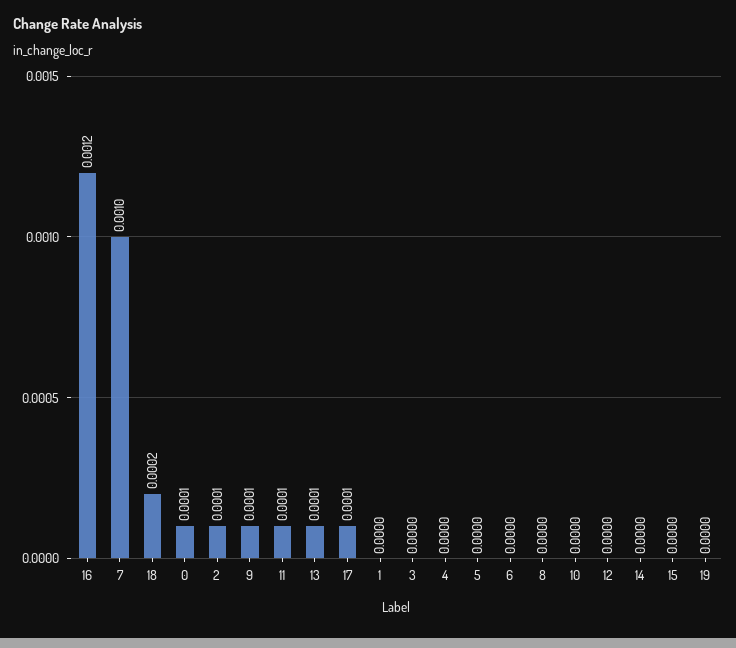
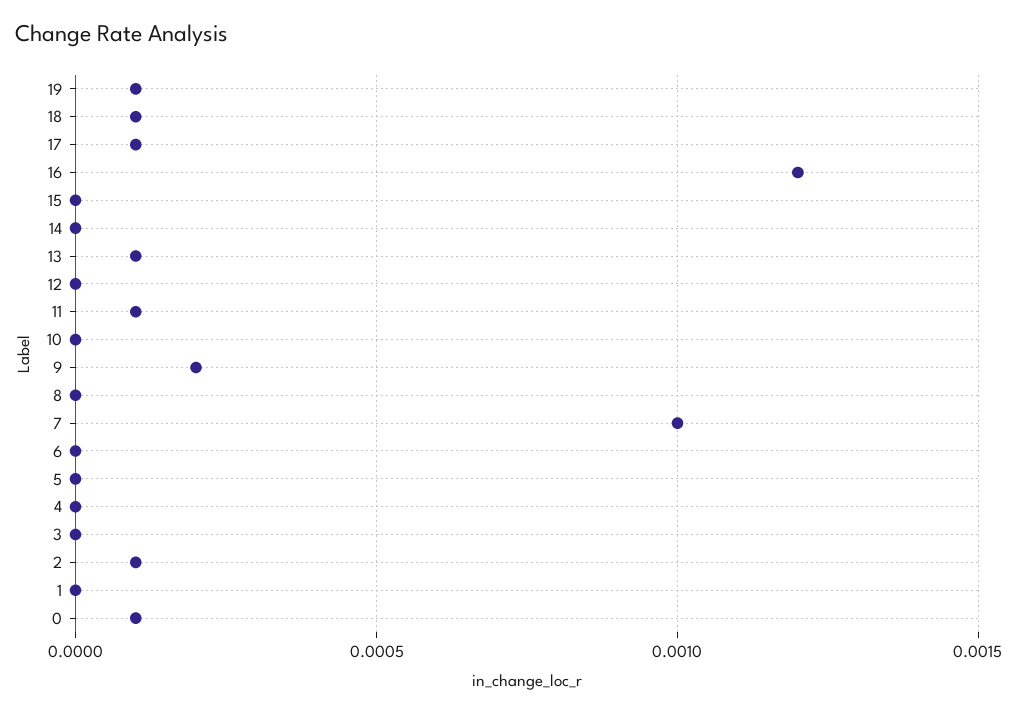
  {
    "16": 0.0012,
    "7": 0.001,
-   "18": 0.0002,
+   "18": 0.0001,
    "0": 0.0001,
    "2": 0.0001,
-   "9": 0.0001,
+   "9": 0.0002,
    "11": 0.0001,
    "13": 0.0001,
    "17": 0.0001,
    "1": 0,
    "3": 0,
    "4": 0,
    "5": 0,
    "6": 0,
    "8": 0,
    "10": 0,
    "12": 0,
    "14": 0,
    "15": 0,
-   "19": 0
+   "19": 0.0001
  }

